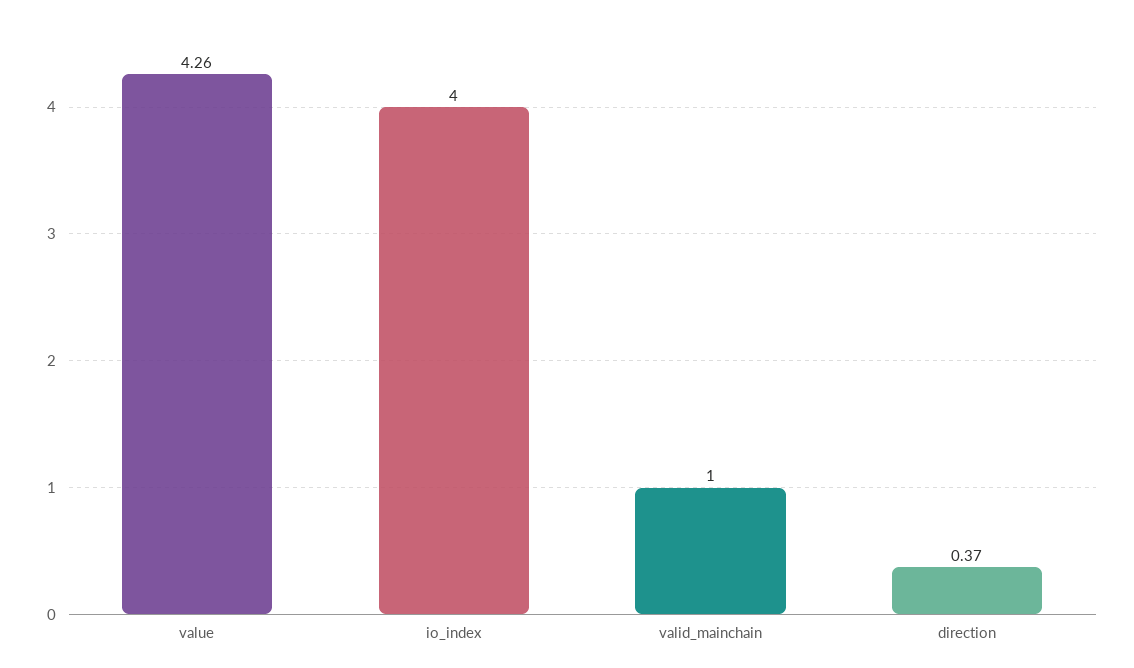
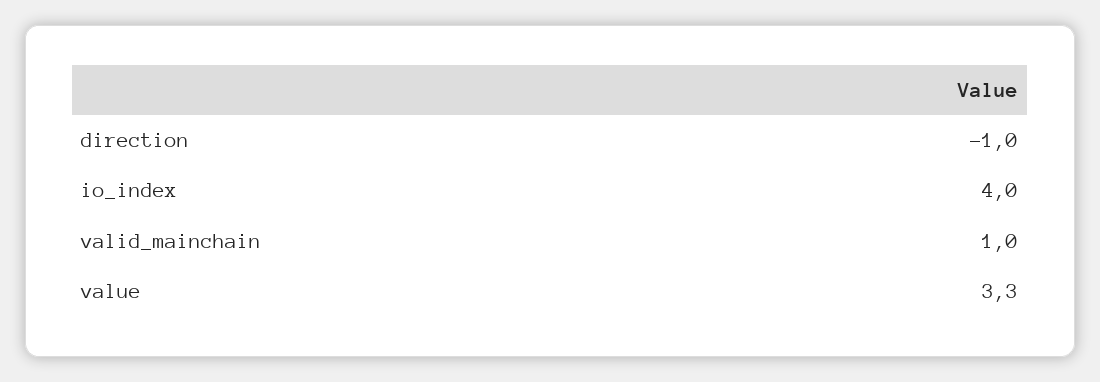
  {
-   "value": 4.26,
+   "value": 3.3,
    "io_index": 4,
    "valid_mainchain": 1,
-   "direction": 0.37
+   "direction": -1
  }

